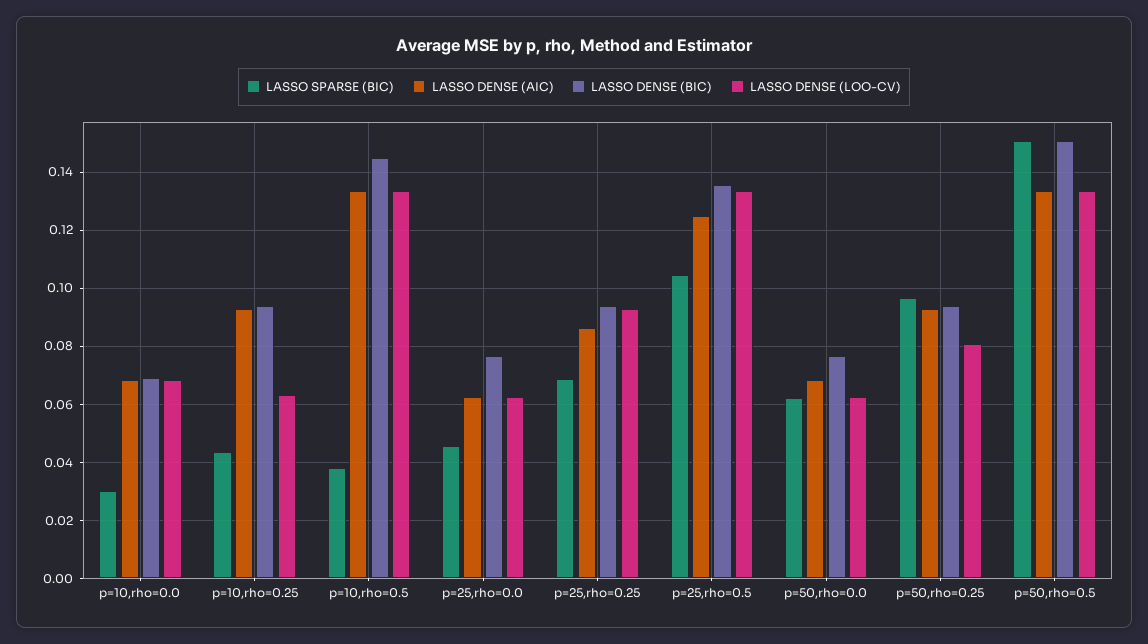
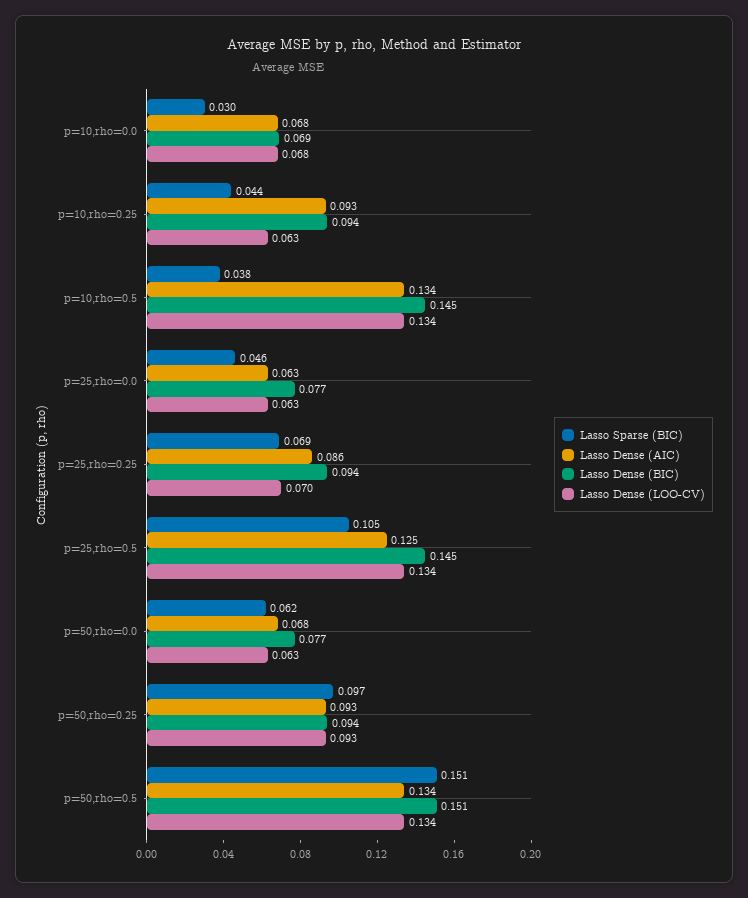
  {
    "LASSO SPARSE (BIC)": {
      "p=10,rho=0.0": 0.03,
      "p=10,rho=0.25": 0.044,
      "p=10,rho=0.5": 0.038,
      "p=25,rho=0.0": 0.046,
      "p=25,rho=0.25": 0.069,
      "p=25,rho=0.5": 0.105,
      "p=50,rho=0.0": 0.062,
      "p=50,rho=0.25": 0.097,
      "p=50,rho=0.5": 0.151
    },
    "LASSO DENSE (AIC)": {
      "p=10,rho=0.0": 0.068,
      "p=10,rho=0.25": 0.093,
      "p=10,rho=0.5": 0.134,
      "p=25,rho=0.0": 0.063,
      "p=25,rho=0.25": 0.086,
      "p=25,rho=0.5": 0.125,
      "p=50,rho=0.0": 0.068,
      "p=50,rho=0.25": 0.093,
      "p=50,rho=0.5": 0.134
    },
    "LASSO DENSE (BIC)": {
      "p=10,rho=0.0": 0.069,
      "p=10,rho=0.25": 0.094,
      "p=10,rho=0.5": 0.145,
      "p=25,rho=0.0": 0.077,
      "p=25,rho=0.25": 0.094,
-     "p=25,rho=0.5": 0.135,
+     "p=25,rho=0.5": 0.145,
      "p=50,rho=0.0": 0.077,
      "p=50,rho=0.25": 0.094,
      "p=50,rho=0.5": 0.151
    },
    "LASSO DENSE (LOO-CV)": {
      "p=10,rho=0.0": 0.068,
      "p=10,rho=0.25": 0.063,
      "p=10,rho=0.5": 0.134,
      "p=25,rho=0.0": 0.063,
-     "p=25,rho=0.25": 0.0925,
+     "p=25,rho=0.25": 0.07,
      "p=25,rho=0.5": 0.134,
      "p=50,rho=0.0": 0.063,
-     "p=50,rho=0.25": 0.08,
+     "p=50,rho=0.25": 0.093,
      "p=50,rho=0.5": 0.134
    }
  }

